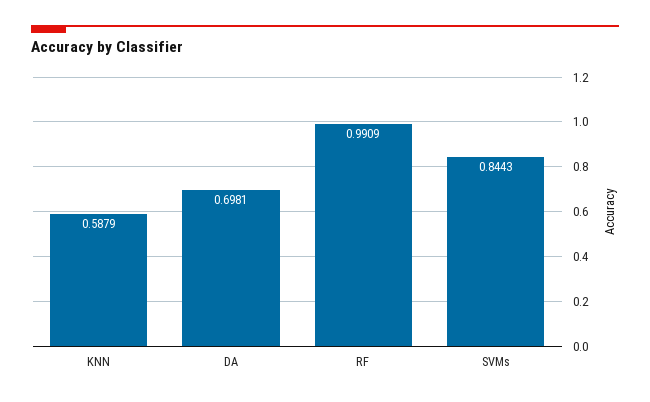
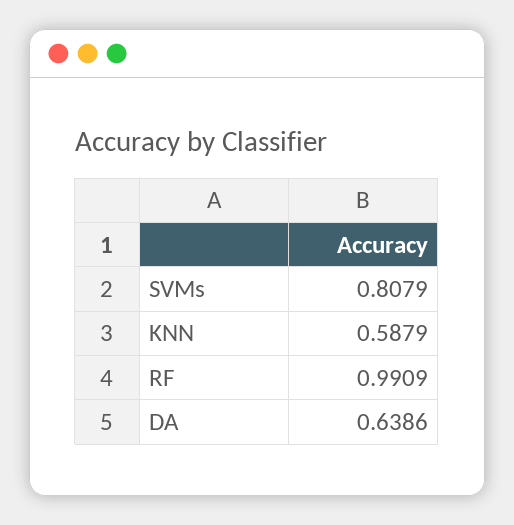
  {
    "KNN": 0.5879,
-   "DA": 0.6981,
+   "DA": 0.6386,
    "RF": 0.9909,
-   "SVMs": 0.8443
+   "SVMs": 0.8079
  }

